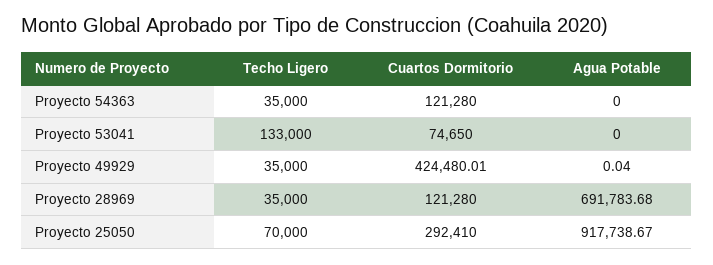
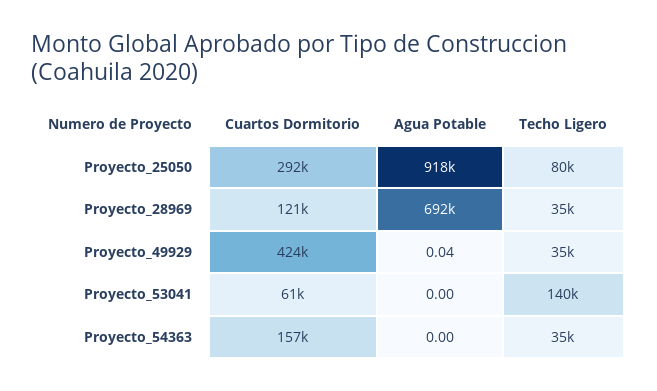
  {
    "Techo Ligero": {
      "Proyecto 54363": 35000,
-     "Proyecto 53041": 133000,
+     "Proyecto 53041": 140000,
      "Proyecto 49929": 35000,
      "Proyecto 28969": 35000,
-     "Proyecto 25050": 70000
+     "Proyecto 25050": 80000
    },
    "Cuartos Dormitorio": {
-     "Proyecto 54363": 121280,
+     "Proyecto 54363": 157000,
-     "Proyecto 53041": 74650,
+     "Proyecto 53041": 61000,
      "Proyecto 49929": 424480.01,
      "Proyecto 28969": 121280,
      "Proyecto 25050": 292410
    },
    "Agua Potable": {
      "Proyecto 54363": 0,
      "Proyecto 53041": 0,
      "Proyecto 49929": 0.04,
      "Proyecto 28969": 691783.68,
      "Proyecto 25050": 917738.67
    }
  }

